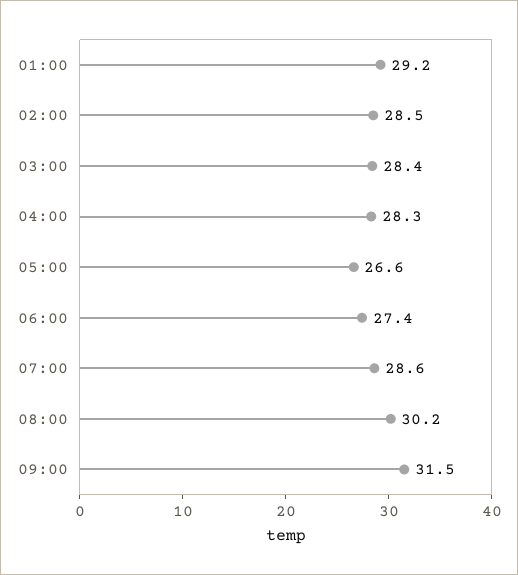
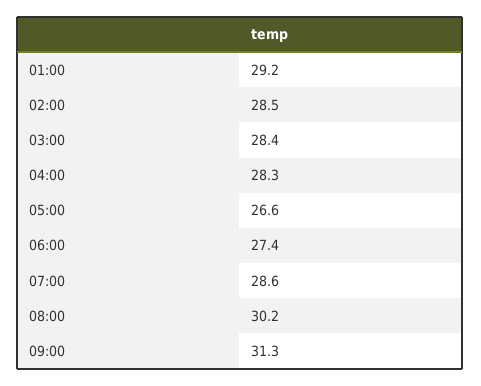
  {
    "01:00": 29.2,
    "02:00": 28.5,
    "03:00": 28.4,
    "04:00": 28.3,
    "05:00": 26.6,
    "06:00": 27.4,
    "07:00": 28.6,
    "08:00": 30.2,
-   "09:00": 31.5
+   "09:00": 31.3
  }

